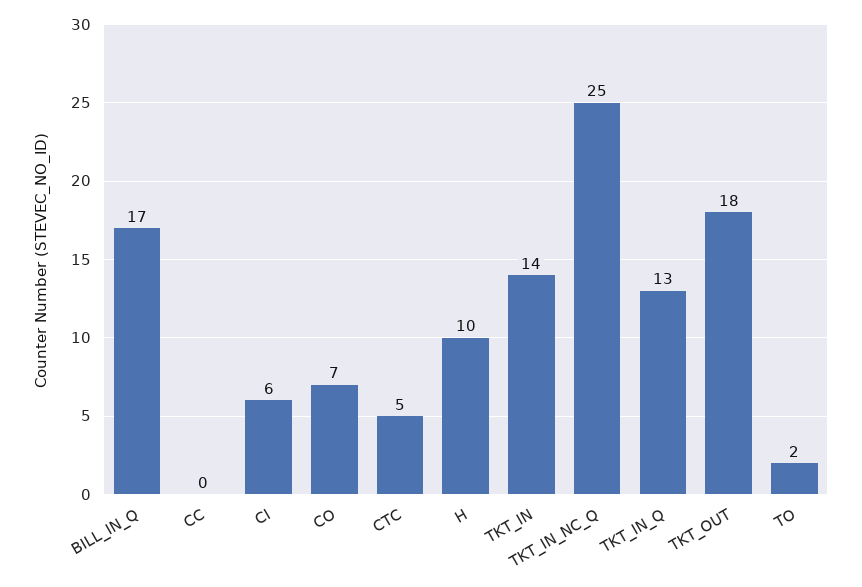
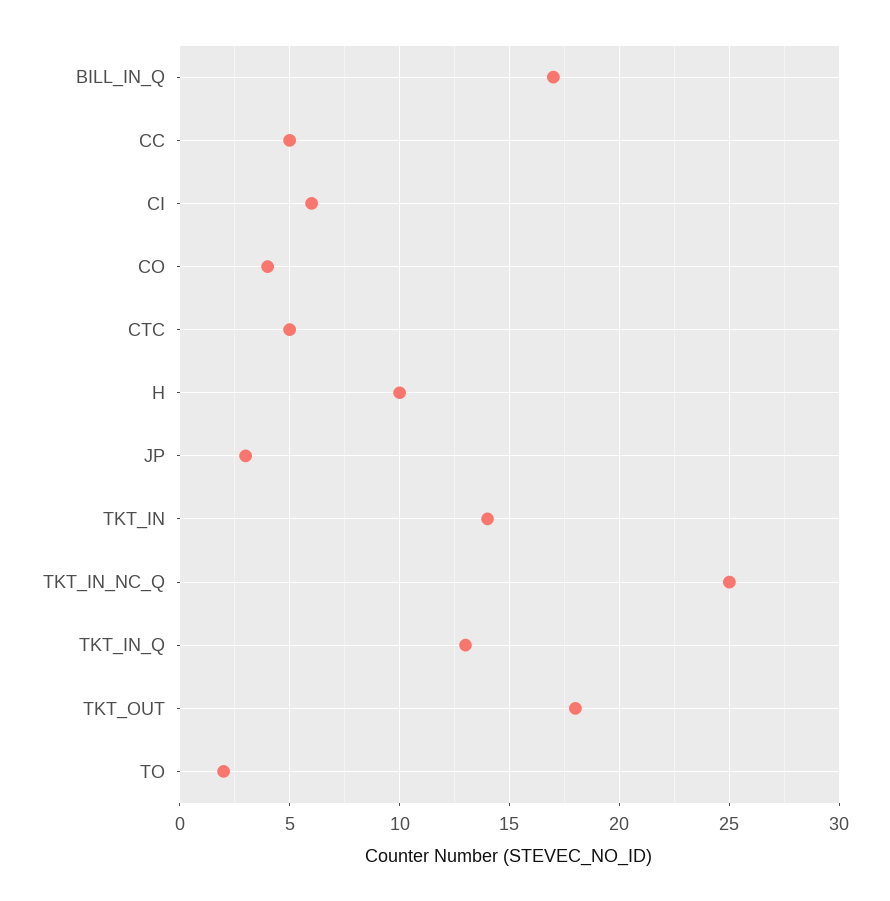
  {
    "BILL_IN_Q": 17,
-   "CC": 0,
+   "CC": 5,
    "CI": 6,
-   "CO": 7,
+   "CO": 4,
    "CTC": 5,
    "H": 10,
    "TKT_IN": 14,
    "TKT_IN_NC_Q": 25,
    "TKT_IN_Q": 13,
    "TKT_OUT": 18,
-   "TO": 2
+   "TO": 2,
+   "JP": 3
  }

